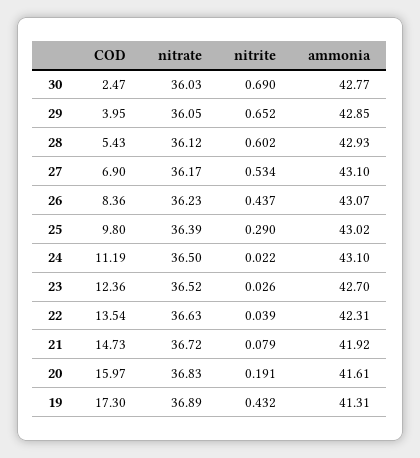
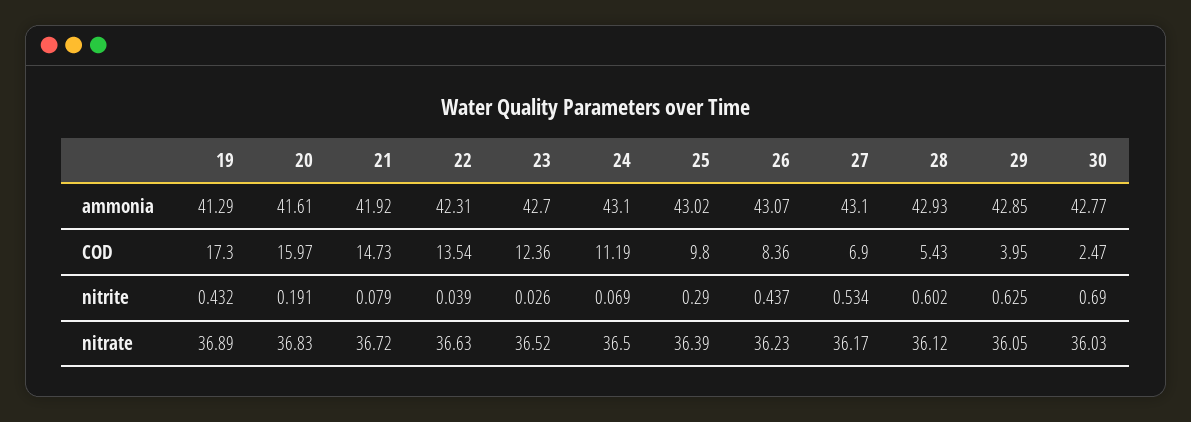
  {
    "COD": {
      "30": 2.47,
      "29": 3.95,
      "28": 5.43,
      "27": 6.9,
      "26": 8.36,
      "25": 9.8,
      "24": 11.19,
      "23": 12.36,
      "22": 13.54,
      "21": 14.73,
      "20": 15.97,
      "19": 17.3
    },
    "nitrate": {
      "30": 36.03,
      "29": 36.05,
      "28": 36.12,
      "27": 36.17,
      "26": 36.23,
      "25": 36.39,
      "24": 36.5,
      "23": 36.52,
      "22": 36.63,
      "21": 36.72,
      "20": 36.83,
      "19": 36.89
    },
    "nitrite": {
      "30": 0.69,
-     "29": 0.652,
+     "29": 0.625,
      "28": 0.602,
      "27": 0.534,
      "26": 0.437,
      "25": 0.29,
-     "24": 0.022,
+     "24": 0.069,
      "23": 0.026,
      "22": 0.039,
      "21": 0.079,
      "20": 0.191,
      "19": 0.432
    },
    "ammonia": {
      "30": 42.77,
      "29": 42.85,
      "28": 42.93,
      "27": 43.1,
      "26": 43.07,
      "25": 43.02,
      "24": 43.1,
      "23": 42.7,
      "22": 42.31,
      "21": 41.92,
      "20": 41.61,
-     "19": 41.31
+     "19": 41.29
    }
  }

